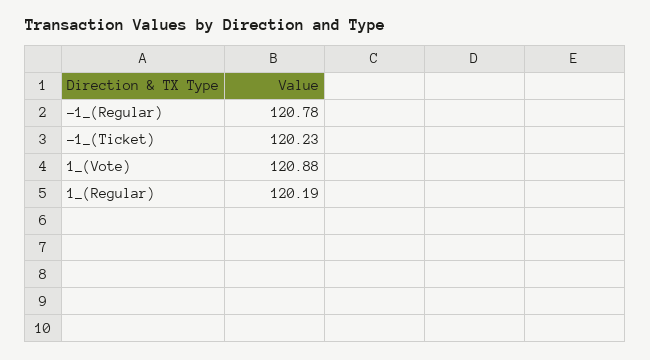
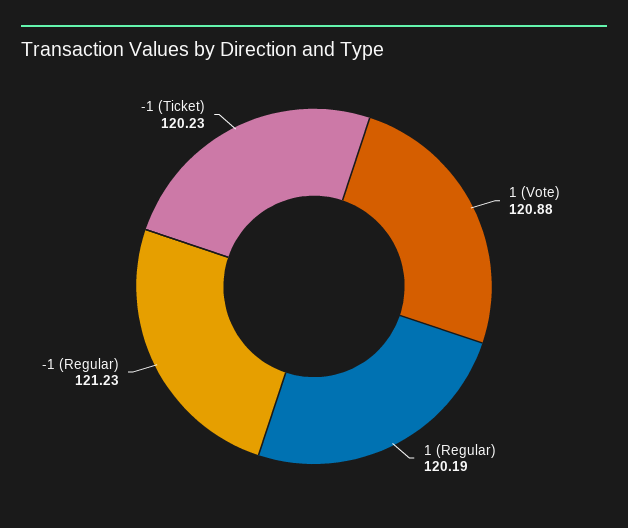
  {
-   "-1_(Regular)": 120.78,
+   "-1_(Regular)": 121.23,
    "-1_(Ticket)": 120.23,
    "1_(Vote)": 120.88,
    "1_(Regular)": 120.19
  }

